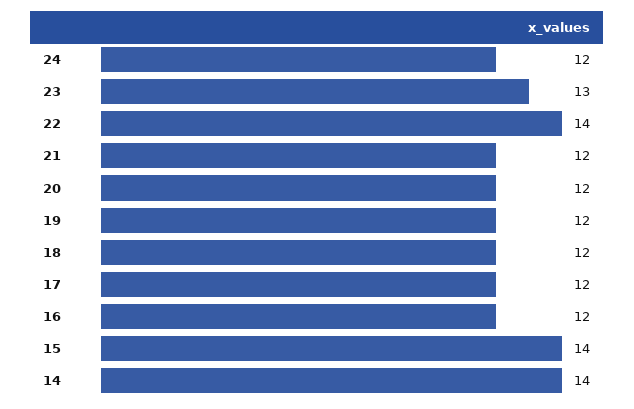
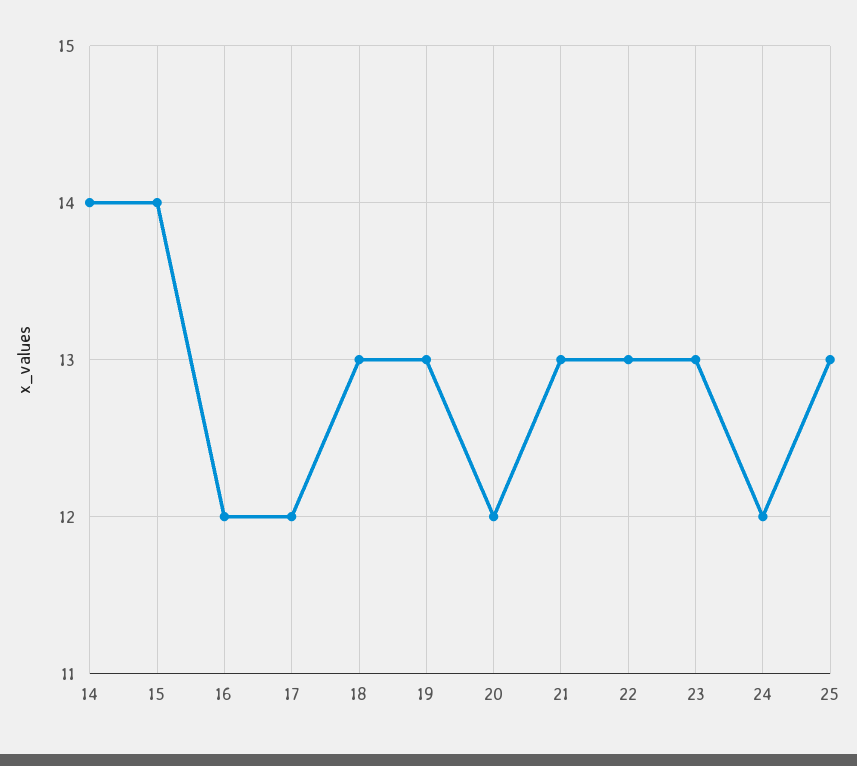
  {
    "24": 12,
    "23": 13,
-   "22": 14,
+   "22": 13,
-   "21": 12,
+   "21": 13,
    "20": 12,
-   "19": 12,
+   "19": 13,
-   "18": 12,
+   "18": 13,
    "17": 12,
    "16": 12,
    "15": 14,
-   "14": 14
+   "14": 14,
+   "25": 13
  }

